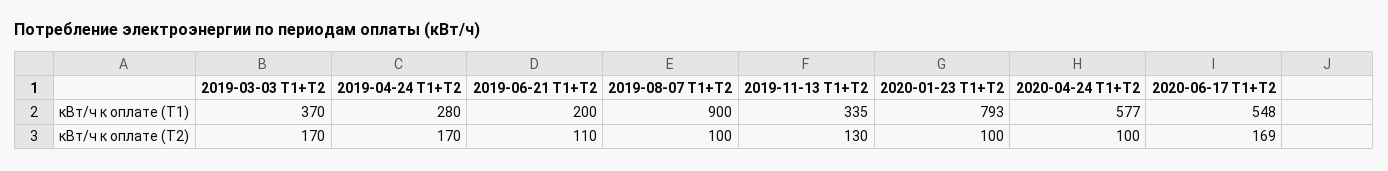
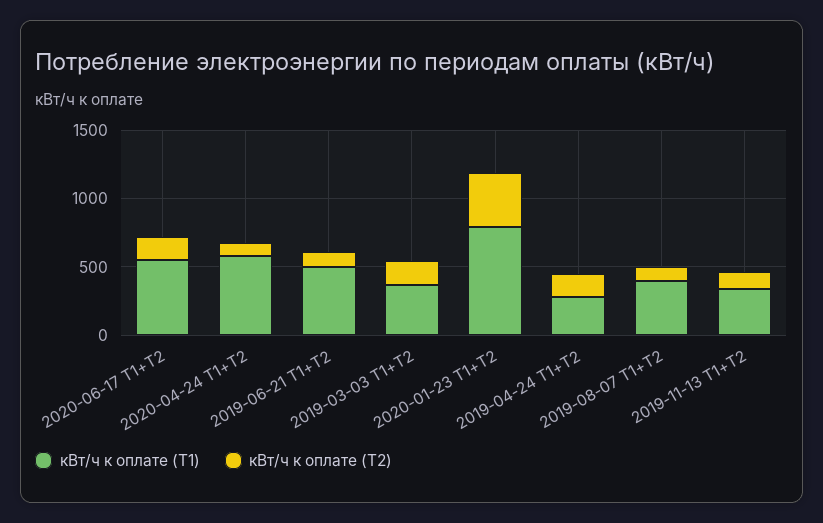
  {
    "кВт/ч к оплате (Т1)": {
      "2019-03-03 Т1+Т2": 370,
      "2019-04-24 Т1+Т2": 280,
-     "2019-06-21 Т1+Т2": 200,
+     "2019-06-21 Т1+Т2": 500,
-     "2019-08-07 Т1+Т2": 900,
+     "2019-08-07 Т1+Т2": 400,
      "2019-11-13 Т1+Т2": 335,
      "2020-01-23 Т1+Т2": 793,
      "2020-04-24 Т1+Т2": 577,
      "2020-06-17 Т1+Т2": 548
    },
    "кВт/ч к оплате (Т2)": {
      "2019-03-03 Т1+Т2": 170,
      "2019-04-24 Т1+Т2": 170,
      "2019-06-21 Т1+Т2": 110,
      "2019-08-07 Т1+Т2": 100,
      "2019-11-13 Т1+Т2": 130,
-     "2020-01-23 Т1+Т2": 100,
+     "2020-01-23 Т1+Т2": 400,
      "2020-04-24 Т1+Т2": 100,
      "2020-06-17 Т1+Т2": 169
    }
  }

